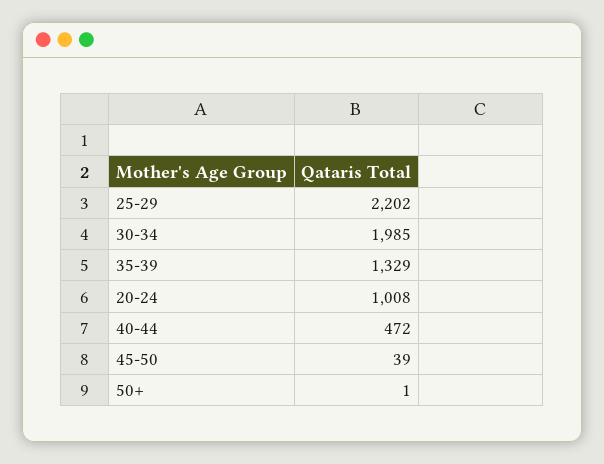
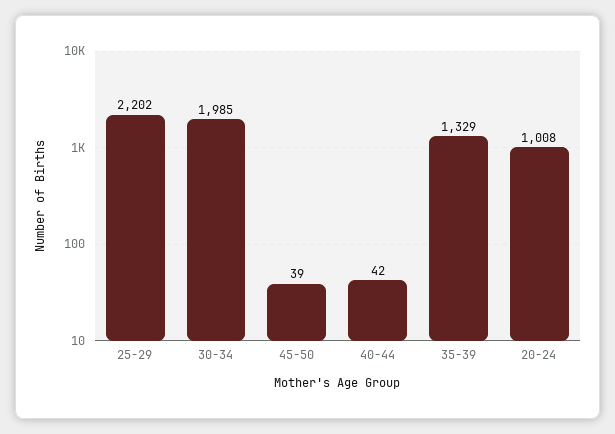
  {
    "25-29": 2202,
    "30-34": 1985,
    "35-39": 1329,
    "20-24": 1008,
-   "40-44": 472,
+   "40-44": 42,
-   "45-50": 39,
+   "45-50": 39
-   "50+": 1
  }

